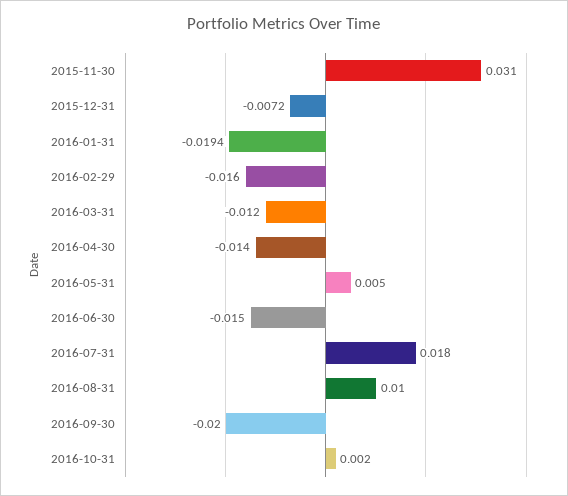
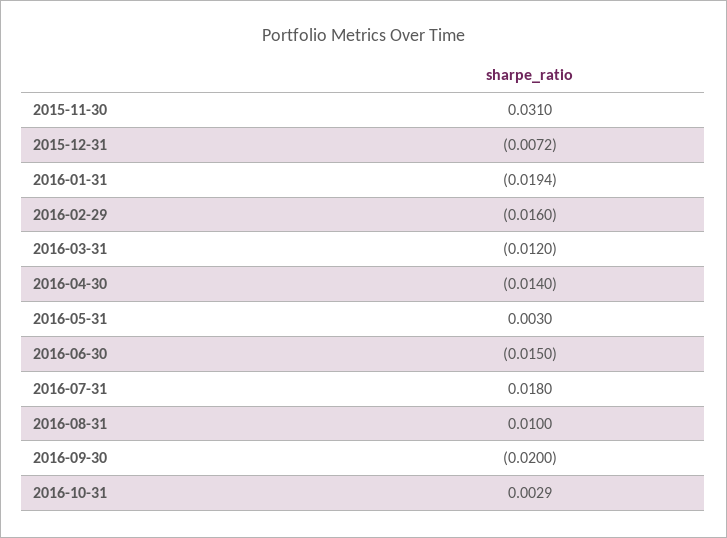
  {
    "2015-11-30": 0.031,
    "2015-12-31": -0.0072,
    "2016-01-31": -0.0194,
    "2016-02-29": -0.016,
    "2016-03-31": -0.012,
    "2016-04-30": -0.014,
-   "2016-05-31": 0.005,
+   "2016-05-31": 0.003,
    "2016-06-30": -0.015,
    "2016-07-31": 0.018,
    "2016-08-31": 0.01,
    "2016-09-30": -0.02,
-   "2016-10-31": 0.002
+   "2016-10-31": 0.0029
  }

